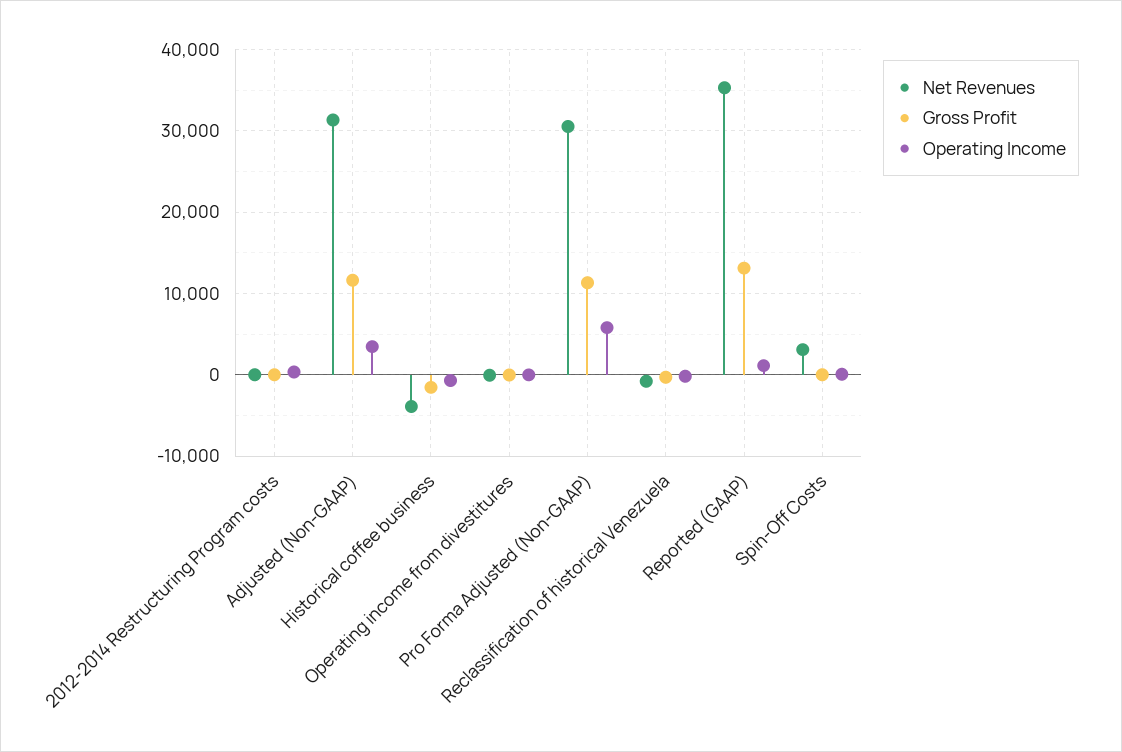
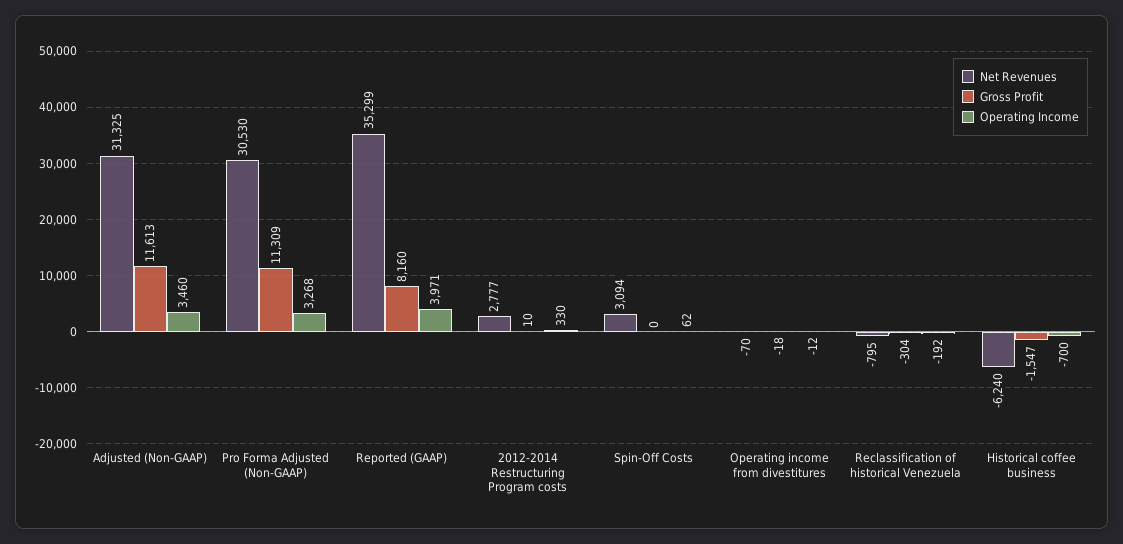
  {
    "Net Revenues": {
-     "2012-2014 Restructuring Program costs": 0,
+     "2012-2014 Restructuring Program costs": 2777,
      "Adjusted (Non-GAAP)": 31325,
-     "Historical coffee business": -4000,
+     "Historical coffee business": -6240,
      "Operating income from divestitures": -70,
      "Pro Forma Adjusted (Non-GAAP)": 30530,
      "Reclassification of historical Venezuela": -795,
      "Reported (GAAP)": 35299,
      "Spin-Off Costs": 3094
    },
    "Gross Profit": {
      "2012-2014 Restructuring Program costs": 10,
      "Adjusted (Non-GAAP)": 11613,
      "Historical coffee business": -1547,
      "Operating income from divestitures": -18,
      "Pro Forma Adjusted (Non-GAAP)": 11309,
      "Reclassification of historical Venezuela": -304,
-     "Reported (GAAP)": 13000,
+     "Reported (GAAP)": 8160,
      "Spin-Off Costs": 0
    },
    "Operating Income": {
      "2012-2014 Restructuring Program costs": 330,
      "Adjusted (Non-GAAP)": 3460,
      "Historical coffee business": -700,
      "Operating income from divestitures": -12,
-     "Pro Forma Adjusted (Non-GAAP)": 6000,
+     "Pro Forma Adjusted (Non-GAAP)": 3268,
      "Reclassification of historical Venezuela": -192,
-     "Reported (GAAP)": 1000,
+     "Reported (GAAP)": 3971,
      "Spin-Off Costs": 62
    }
  }

